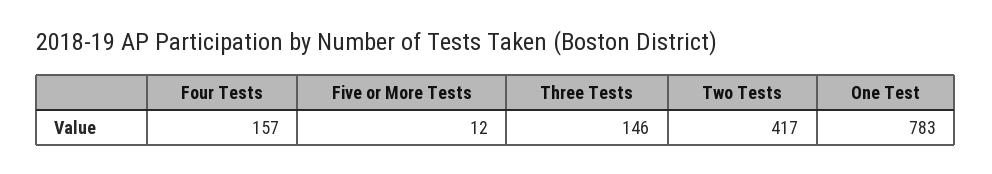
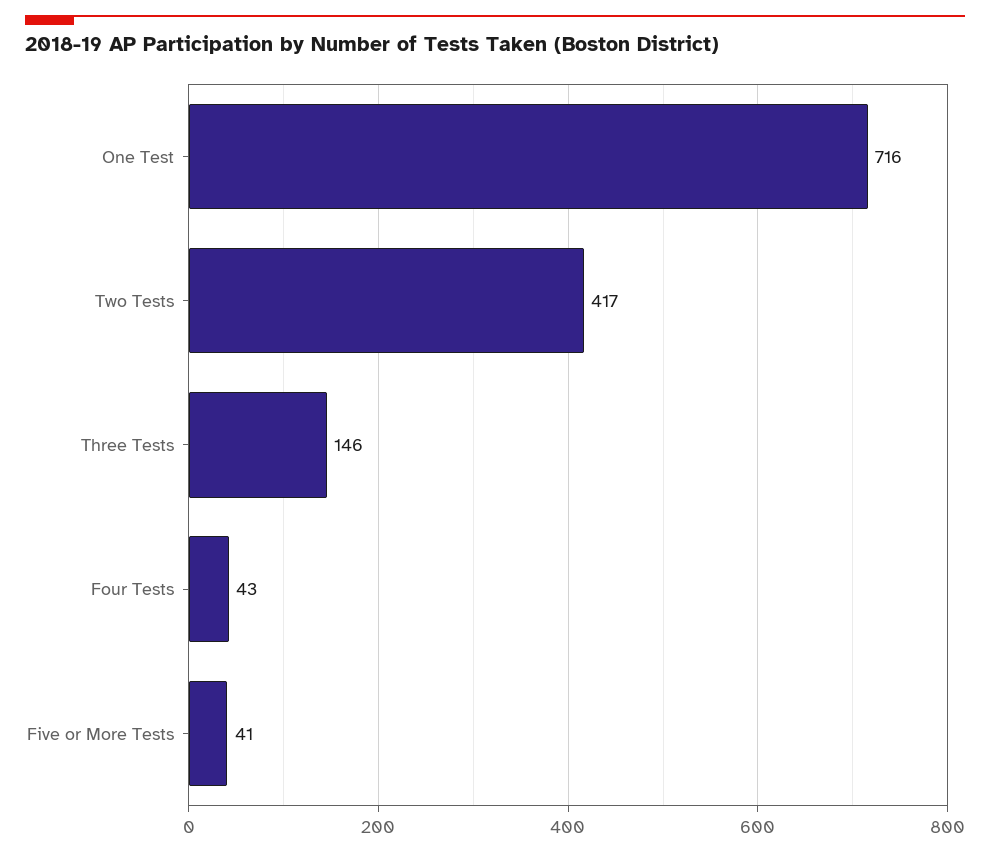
  {
-   "Four Tests": 157,
+   "Four Tests": 43,
-   "Five or More Tests": 12,
+   "Five or More Tests": 41,
    "Three Tests": 146,
    "Two Tests": 417,
-   "One Test": 783
+   "One Test": 716
  }

